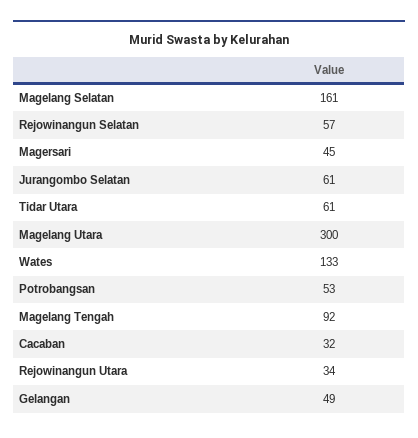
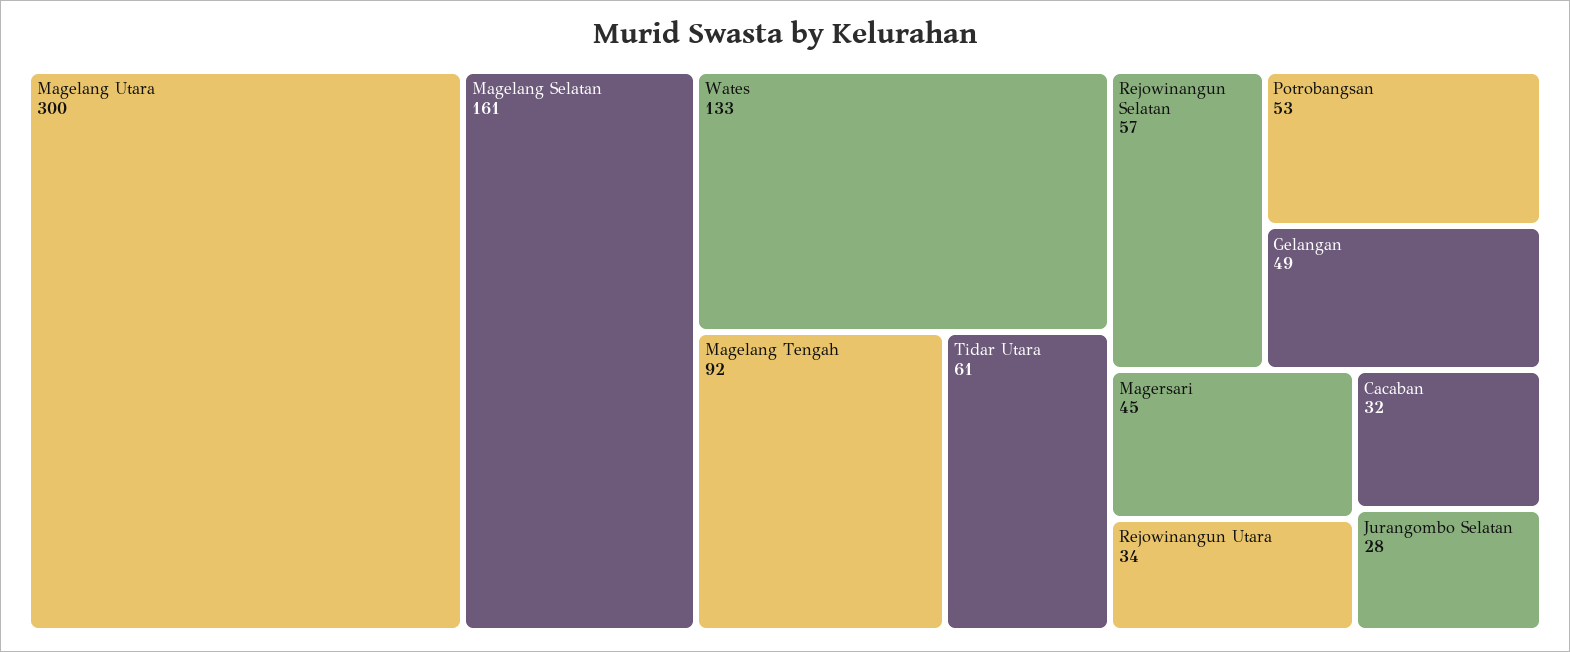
  {
    "Magelang Selatan": 161,
    "Rejowinangun Selatan": 57,
    "Magersari": 45,
-   "Jurangombo Selatan": 61,
+   "Jurangombo Selatan": 28,
    "Tidar Utara": 61,
    "Magelang Utara": 300,
    "Wates": 133,
    "Potrobangsan": 53,
    "Magelang Tengah": 92,
    "Cacaban": 32,
    "Rejowinangun Utara": 34,
    "Gelangan": 49
  }

